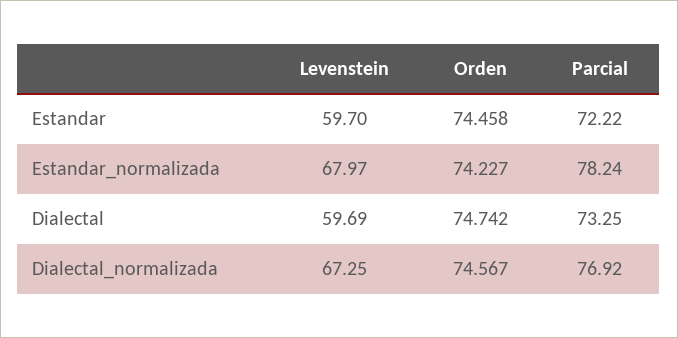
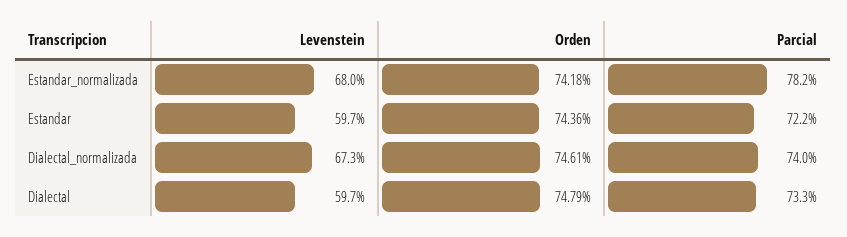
  {
    "Levenstein": {
      "Estandar": 59.7,
      "Estandar_normalizada": 67.97,
      "Dialectal": 59.69,
      "Dialectal_normalizada": 67.25
    },
    "Orden": {
-     "Estandar": 74.458,
+     "Estandar": 74.36,
-     "Estandar_normalizada": 74.227,
+     "Estandar_normalizada": 74.18,
-     "Dialectal": 74.742,
+     "Dialectal": 74.79,
-     "Dialectal_normalizada": 74.567
+     "Dialectal_normalizada": 74.61
    },
    "Parcial": {
      "Estandar": 72.22,
      "Estandar_normalizada": 78.24,
      "Dialectal": 73.25,
-     "Dialectal_normalizada": 76.92
+     "Dialectal_normalizada": 74
    }
  }

